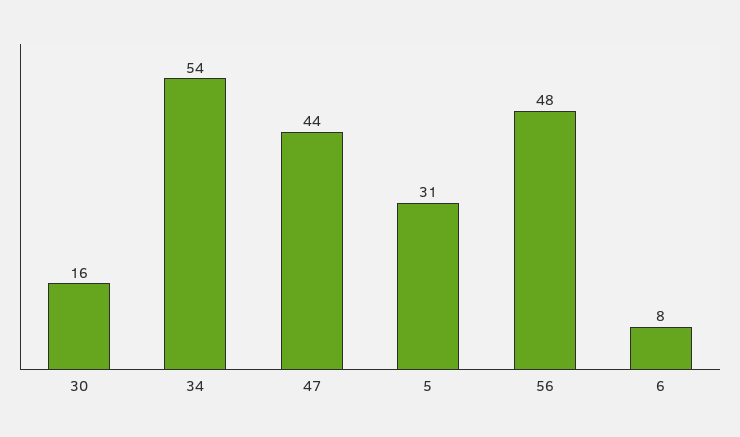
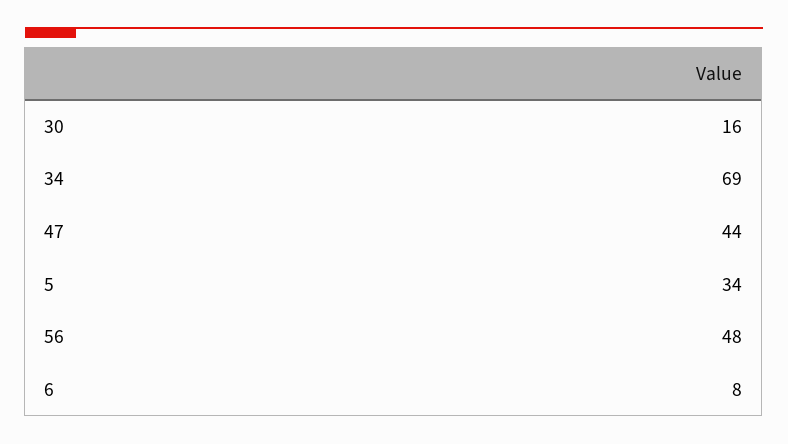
  {
    "30": 16,
-   "34": 54,
+   "34": 69,
    "47": 44,
-   "5": 31,
+   "5": 34,
    "56": 48,
    "6": 8
  }

